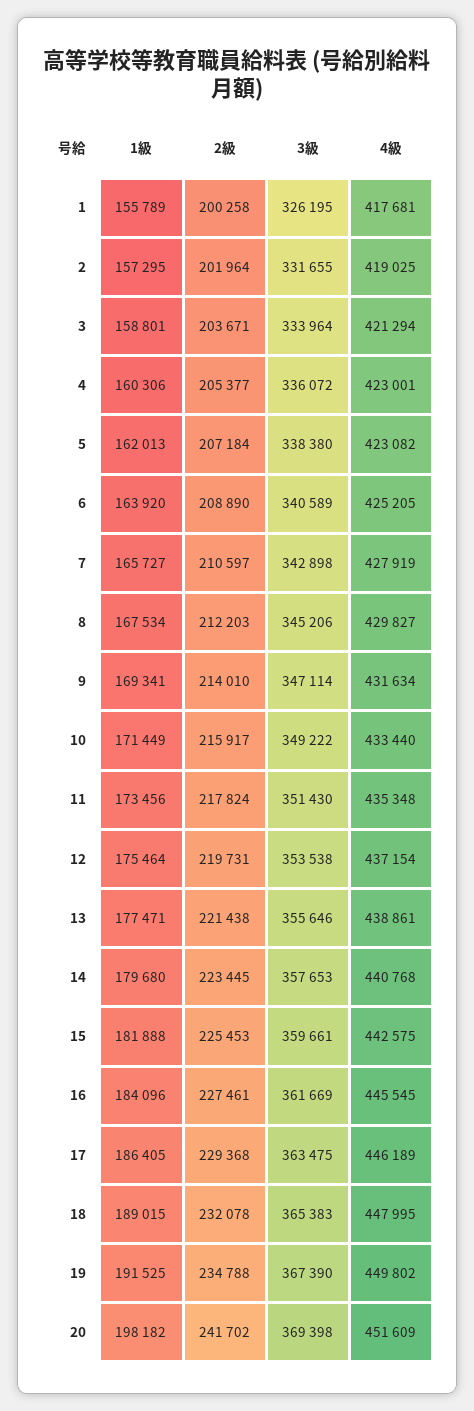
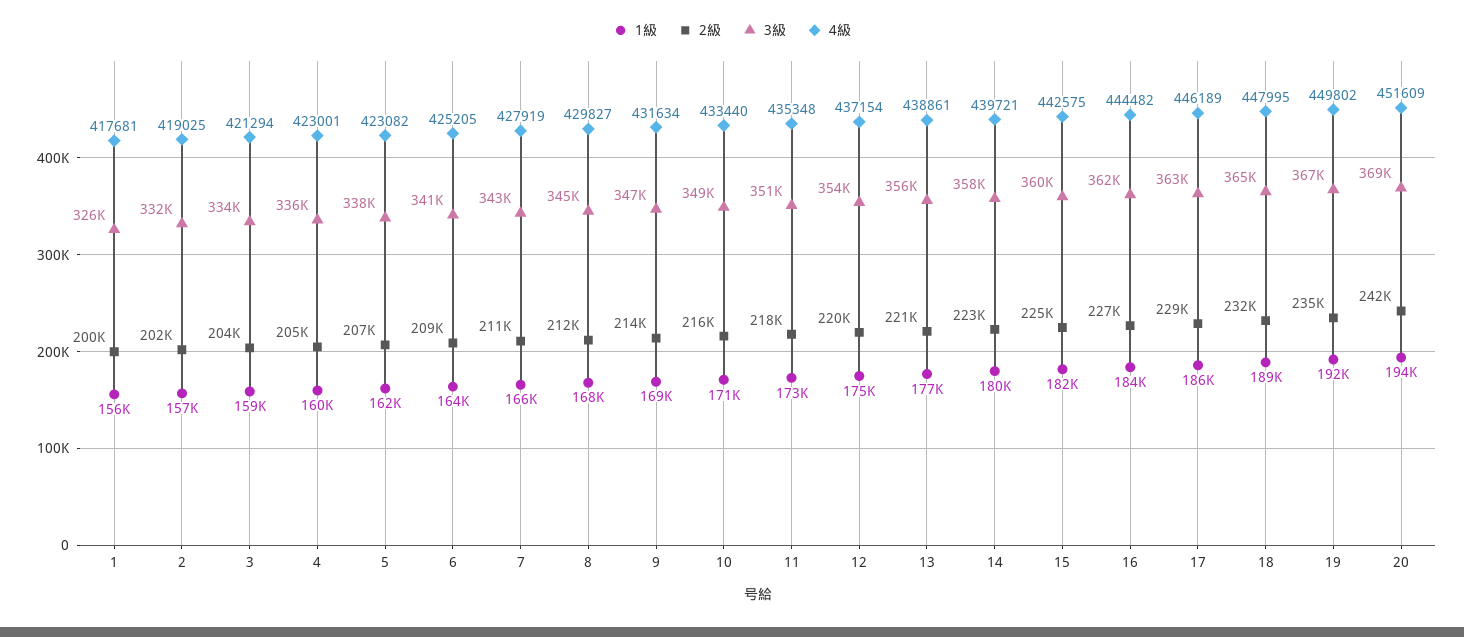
  {
    "1級": {
      "1": 155789,
      "2": 157295,
      "3": 158801,
      "4": 160306,
      "5": 162013,
      "6": 163920,
      "7": 165727,
      "8": 167534,
      "9": 169341,
      "10": 171449,
      "11": 173456,
      "12": 175464,
      "13": 177471,
      "14": 179680,
      "15": 181888,
      "16": 184096,
      "17": 186405,
      "18": 189015,
      "19": 191525,
-     "20": 198182
+     "20": 194000
    },
    "2級": {
      "1": 200258,
      "2": 201964,
      "3": 203671,
      "4": 205377,
      "5": 207184,
      "6": 208890,
      "7": 210597,
      "8": 212203,
      "9": 214010,
      "10": 215917,
      "11": 217824,
      "12": 219731,
      "13": 221438,
      "14": 223445,
      "15": 225453,
      "16": 227461,
      "17": 229368,
      "18": 232078,
      "19": 234788,
      "20": 241702
    },
    "3級": {
      "1": 326195,
      "2": 331655,
      "3": 333964,
      "4": 336072,
      "5": 338380,
      "6": 340589,
      "7": 342898,
      "8": 345206,
      "9": 347114,
      "10": 349222,
      "11": 351430,
      "12": 353538,
      "13": 355646,
      "14": 357653,
      "15": 359661,
      "16": 361669,
      "17": 363475,
      "18": 365383,
      "19": 367390,
      "20": 369398
    },
    "4級": {
      "1": 417681,
      "2": 419025,
      "3": 421294,
      "4": 423001,
      "5": 423082,
      "6": 425205,
      "7": 427919,
      "8": 429827,
      "9": 431634,
      "10": 433440,
      "11": 435348,
      "12": 437154,
      "13": 438861,
-     "14": 440768,
+     "14": 439721,
      "15": 442575,
-     "16": 445545,
+     "16": 444482,
      "17": 446189,
      "18": 447995,
      "19": 449802,
      "20": 451609
    }
  }

